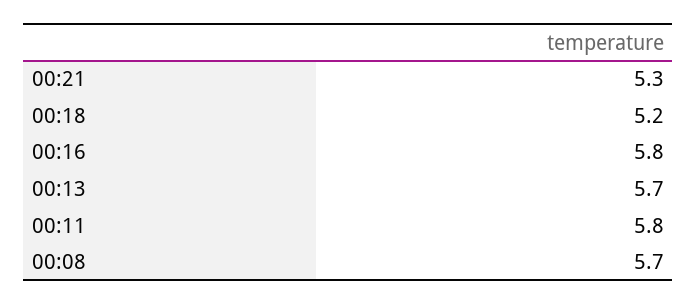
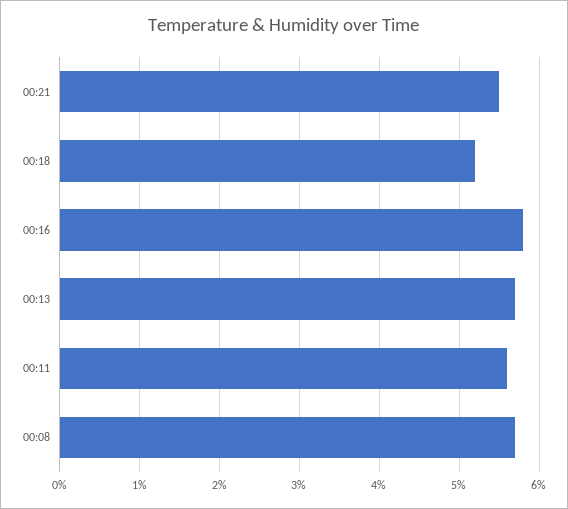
  {
-   "00:21": 5.3,
+   "00:21": 5.5,
    "00:18": 5.2,
    "00:16": 5.8,
    "00:13": 5.7,
-   "00:11": 5.8,
+   "00:11": 5.6,
    "00:08": 5.7
  }

